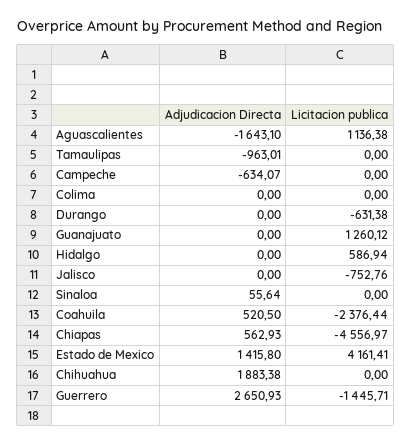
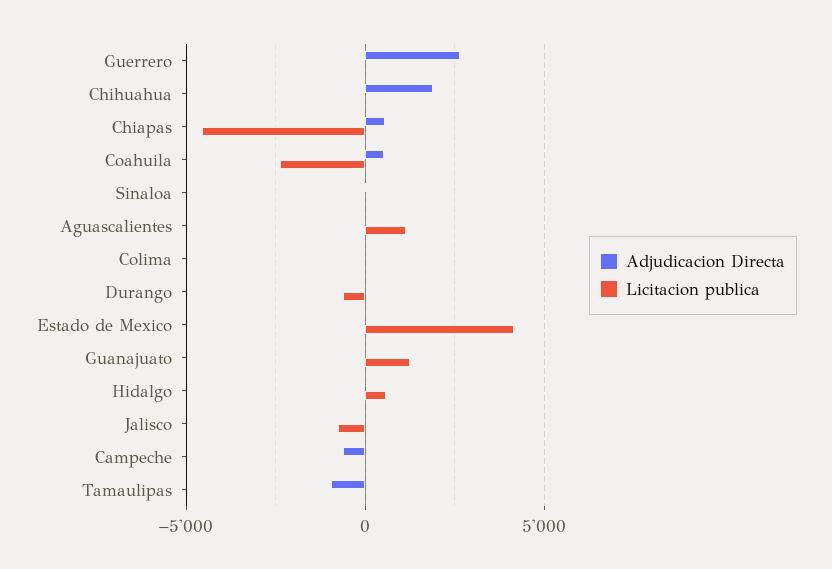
  {
    "Adjudicacion Directa": {
-     "Aguascalientes": -1643.1,
+     "Aguascalientes": 0,
      "Tamaulipas": -963.01,
      "Campeche": -634.07,
      "Colima": 0,
      "Durango": 0,
      "Guanajuato": 0,
      "Hidalgo": 0,
      "Jalisco": 0,
      "Sinaloa": 55.64,
      "Coahuila": 520.5,
      "Chiapas": 562.93,
-     "Estado de Mexico": 1415.8,
+     "Estado de Mexico": 0,
      "Chihuahua": 1883.38,
      "Guerrero": 2650.93
    },
    "Licitacion publica": {
      "Aguascalientes": 1136.38,
      "Tamaulipas": 0,
      "Campeche": 0,
      "Colima": 0,
      "Durango": -631.38,
      "Guanajuato": 1260.12,
      "Hidalgo": 586.94,
      "Jalisco": -752.76,
      "Sinaloa": 0,
      "Coahuila": -2376.44,
      "Chiapas": -4556.97,
      "Estado de Mexico": 4161.41,
      "Chihuahua": 0,
-     "Guerrero": -1445.71
+     "Guerrero": 0
    }
  }

